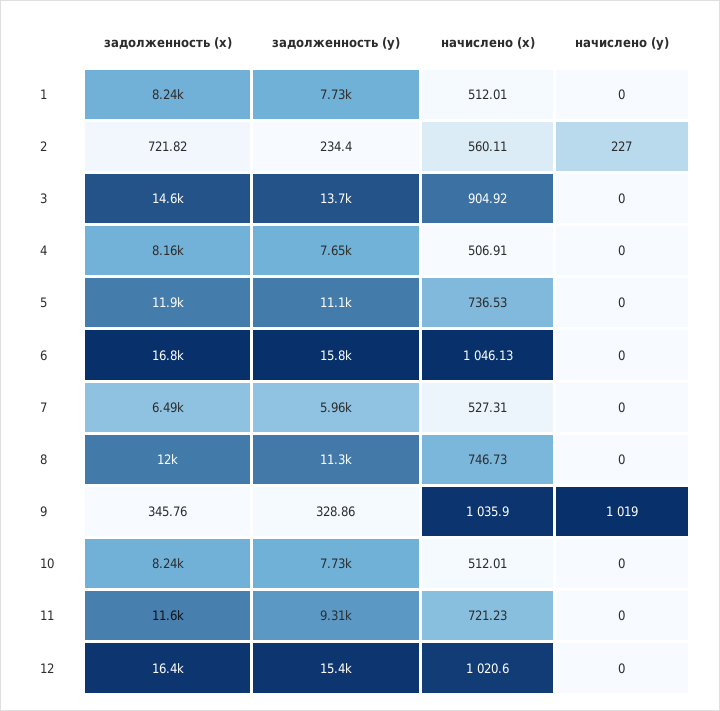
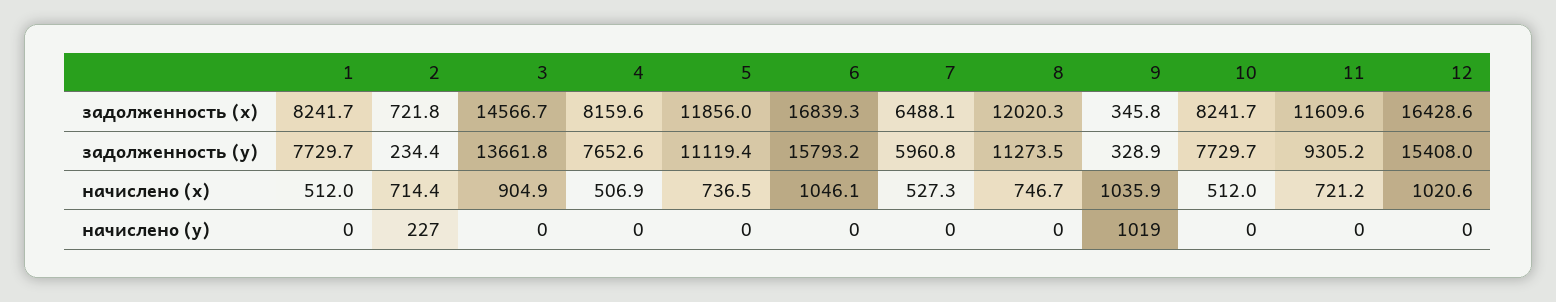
  {
    "задолженность (x)": {
      "1": 8241.7,
      "2": 721.82,
      "3": 14566.7,
      "4": 8159.6,
      "5": 11856,
      "6": 16839.3,
      "7": 6488.1,
      "8": 12020.3,
      "9": 345.76,
      "10": 8241.7,
      "11": 11609.6,
      "12": 16428.6
    },
    "задолженность (y)": {
      "1": 7729.7,
      "2": 234.4,
      "3": 13661.8,
      "4": 7652.6,
      "5": 11119.4,
      "6": 15793.2,
      "7": 5960.8,
      "8": 11273.5,
      "9": 328.86,
      "10": 7729.7,
      "11": 9305.2,
      "12": 15408
    },
    "начислено (x)": {
      "1": 512.01,
-     "2": 560.11,
+     "2": 714.4,
      "3": 904.92,
      "4": 506.91,
      "5": 736.53,
      "6": 1046.13,
      "7": 527.31,
      "8": 746.73,
      "9": 1035.9,
      "10": 512.01,
      "11": 721.23,
      "12": 1020.6
    },
    "начислено (y)": {
      "1": 0,
      "2": 227,
      "3": 0,
      "4": 0,
      "5": 0,
      "6": 0,
      "7": 0,
      "8": 0,
      "9": 1019,
      "10": 0,
      "11": 0,
      "12": 0
    }
  }

